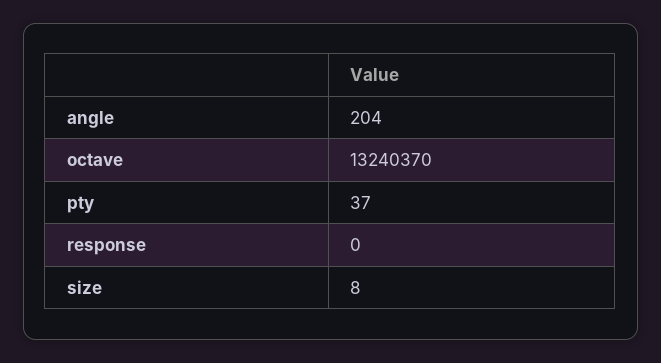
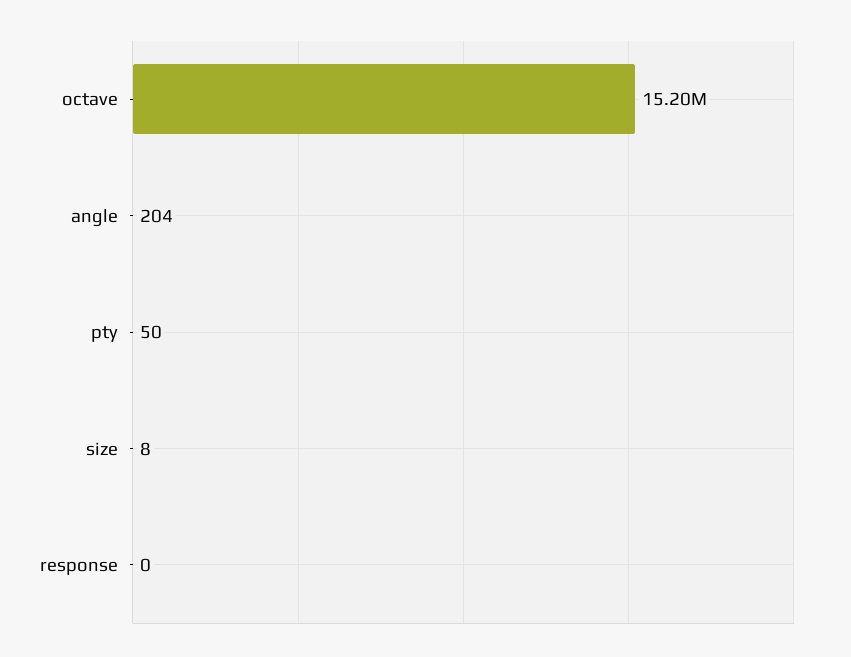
  {
    "angle": 204,
-   "octave": 13240370,
+   "octave": 15200000,
-   "pty": 37,
+   "pty": 50,
    "response": 0,
    "size": 8
  }

